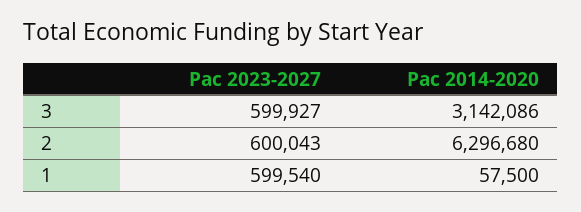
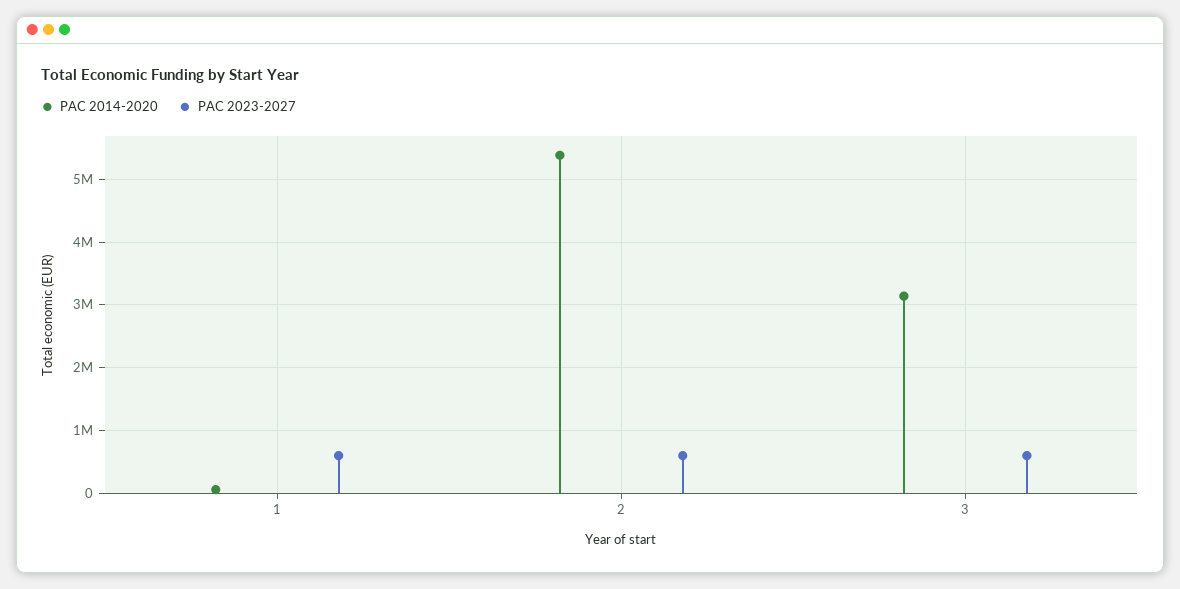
  {
    "Pac 2023-2027": {
      "3": 599927,
      "2": 600043,
      "1": 599540
    },
    "Pac 2014-2020": {
      "3": 3142086,
-     "2": 6296680,
+     "2": 5400000,
      "1": 57500
    }
  }

